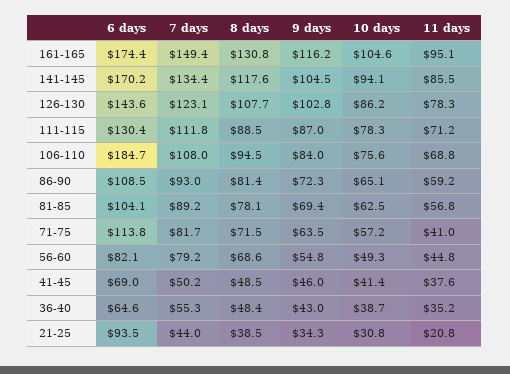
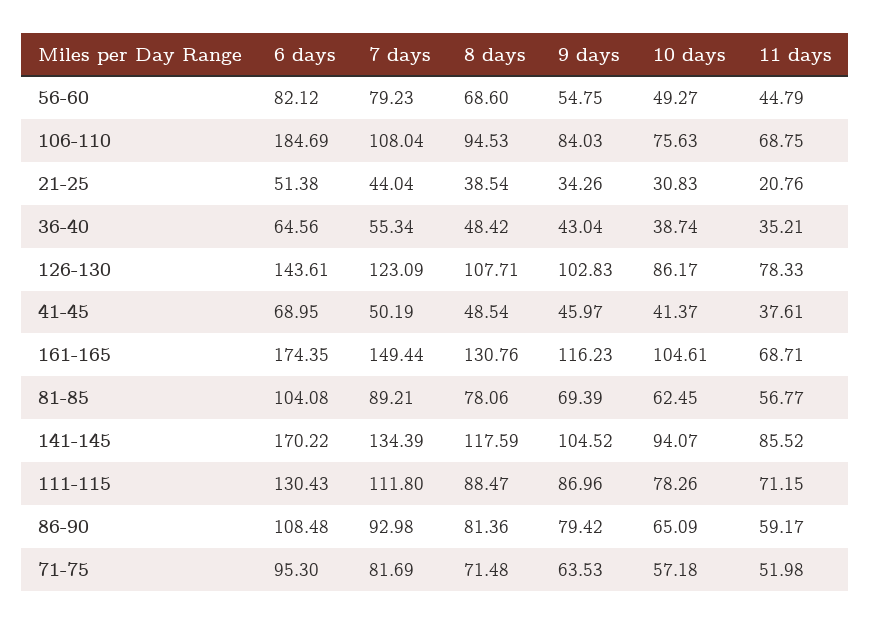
  {
    "6 days": {
      "161-165": 174.35,
      "141-145": 170.22,
      "126-130": 143.61,
      "111-115": 130.43,
      "106-110": 184.69,
      "86-90": 108.48,
      "81-85": 104.08,
-     "71-75": 113.8,
+     "71-75": 95.3,
      "56-60": 82.12,
      "41-45": 68.95,
      "36-40": 64.56,
-     "21-25": 93.5
+     "21-25": 51.38
    },
    "7 days": {
      "161-165": 149.44,
      "141-145": 134.39,
      "126-130": 123.09,
      "111-115": 111.8,
      "106-110": 108.04,
      "86-90": 92.98,
      "81-85": 89.21,
      "71-75": 81.69,
      "56-60": 79.23,
      "41-45": 50.19,
      "36-40": 55.34,
      "21-25": 44.04
    },
    "8 days": {
      "161-165": 130.76,
      "141-145": 117.59,
      "126-130": 107.71,
      "111-115": 88.47,
      "106-110": 94.53,
      "86-90": 81.36,
      "81-85": 78.06,
      "71-75": 71.48,
      "56-60": 68.6,
      "41-45": 48.54,
      "36-40": 48.42,
      "21-25": 38.54
    },
    "9 days": {
      "161-165": 116.23,
      "141-145": 104.52,
      "126-130": 102.83,
      "111-115": 86.96,
      "106-110": 84.03,
-     "86-90": 72.3,
+     "86-90": 79.42,
      "81-85": 69.39,
      "71-75": 63.53,
      "56-60": 54.75,
      "41-45": 45.97,
      "36-40": 43.04,
      "21-25": 34.26
    },
    "10 days": {
      "161-165": 104.61,
      "141-145": 94.07,
      "126-130": 86.17,
      "111-115": 78.26,
      "106-110": 75.63,
      "86-90": 65.09,
      "81-85": 62.45,
      "71-75": 57.18,
      "56-60": 49.27,
      "41-45": 41.37,
      "36-40": 38.74,
      "21-25": 30.83
    },
    "11 days": {
-     "161-165": 95.1,
+     "161-165": 68.71,
      "141-145": 85.52,
      "126-130": 78.33,
      "111-115": 71.15,
      "106-110": 68.75,
      "86-90": 59.17,
      "81-85": 56.77,
-     "71-75": 41,
+     "71-75": 51.98,
      "56-60": 44.79,
      "41-45": 37.61,
      "36-40": 35.21,
      "21-25": 20.76
    }
  }

